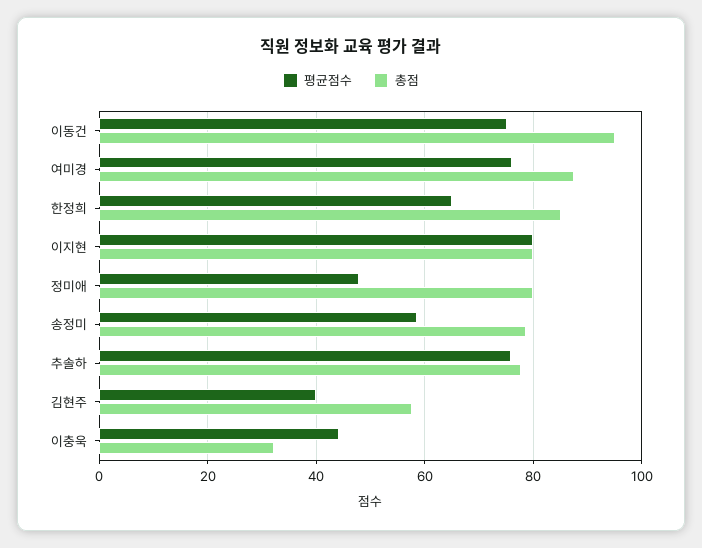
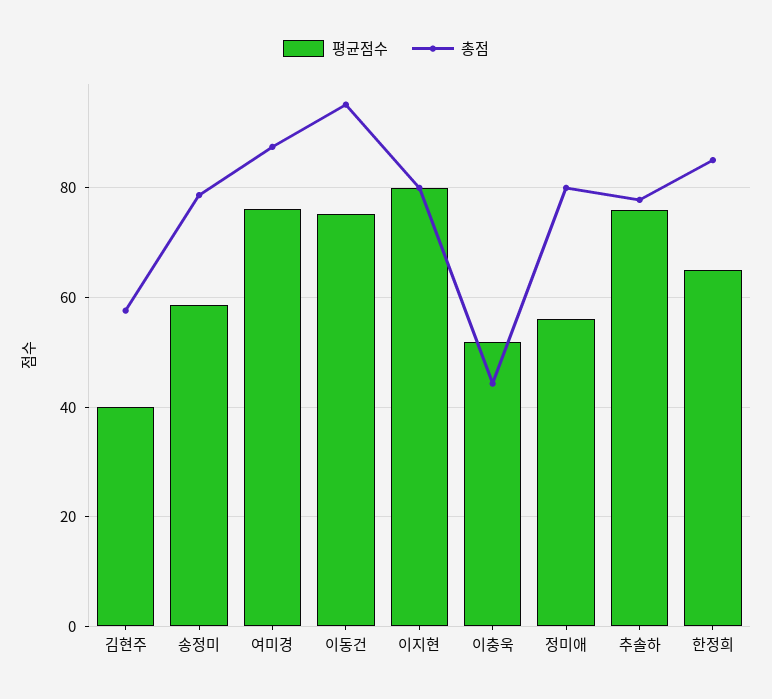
  {
    "평균점수": {
      "이동건": 76,
      "여미경": 76,
      "한정희": 66,
      "이지현": 80,
-     "정미애": 48,
+     "정미애": 56,
      "송정미": 58,
      "추솔하": 76,
      "김현주": 40,
-     "이충욱": 44
+     "이충욱": 52
    },
    "총점": {
      "이동건": 96,
      "여미경": 88,
      "한정희": 86,
      "이지현": 80,
      "정미애": 80,
      "송정미": 78,
      "추솔하": 78,
      "김현주": 58,
-     "이충욱": 32
+     "이충욱": 44
    }
  }

